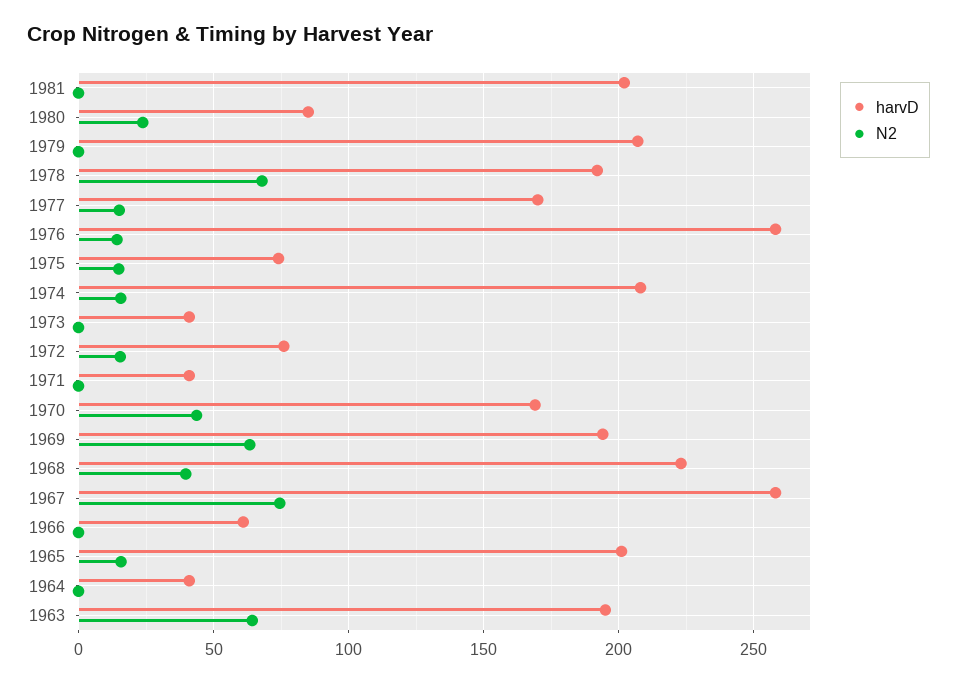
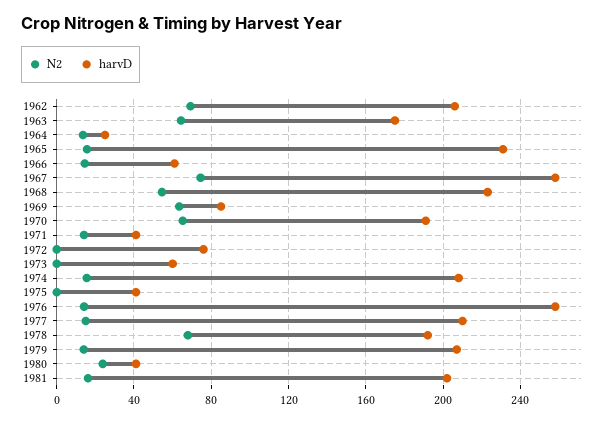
  {
    "harvD": {
      "1981": 200,
-     "1980": 85,
+     "1980": 40,
      "1979": 205,
      "1978": 190,
-     "1977": 170,
+     "1977": 210,
      "1976": 260,
-     "1975": 75,
+     "1975": 40,
      "1974": 210,
-     "1973": 40,
+     "1973": 60,
      "1972": 75,
      "1971": 40,
-     "1970": 170,
+     "1970": 190,
-     "1969": 195,
+     "1969": 85,
      "1968": 225,
      "1967": 260,
      "1966": 60,
-     "1965": 200,
+     "1965": 230,
-     "1964": 40,
+     "1964": 25,
-     "1963": 195
+     "1963": 175,
+     "1962": 205
    },
    "N2": {
-     "1981": 0,
+     "1981": 15,
      "1980": 25,
-     "1979": 0,
+     "1979": 15,
      "1978": 70,
      "1977": 15,
      "1976": 15,
-     "1975": 15,
+     "1975": 0,
      "1974": 15,
      "1973": 0,
-     "1972": 15,
+     "1972": 0,
-     "1971": 0,
+     "1971": 15,
-     "1970": 45,
+     "1970": 65,
      "1969": 65,
-     "1968": 40,
+     "1968": 55,
      "1967": 75,
-     "1966": 0,
+     "1966": 15,
      "1965": 15,
-     "1964": 0,
+     "1964": 15,
-     "1963": 65
+     "1963": 65,
+     "1962": 70
    }
  }

